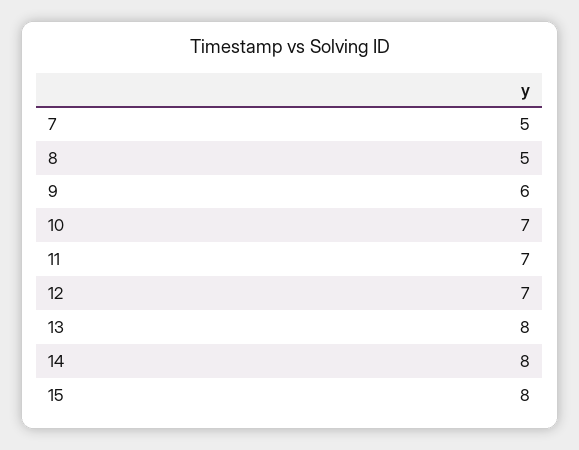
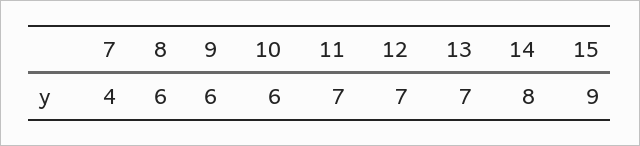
  {
-   "7": 5,
+   "7": 4,
-   "8": 5,
+   "8": 6,
    "9": 6,
-   "10": 7,
+   "10": 6,
    "11": 7,
    "12": 7,
-   "13": 8,
+   "13": 7,
    "14": 8,
-   "15": 8
+   "15": 9
  }

